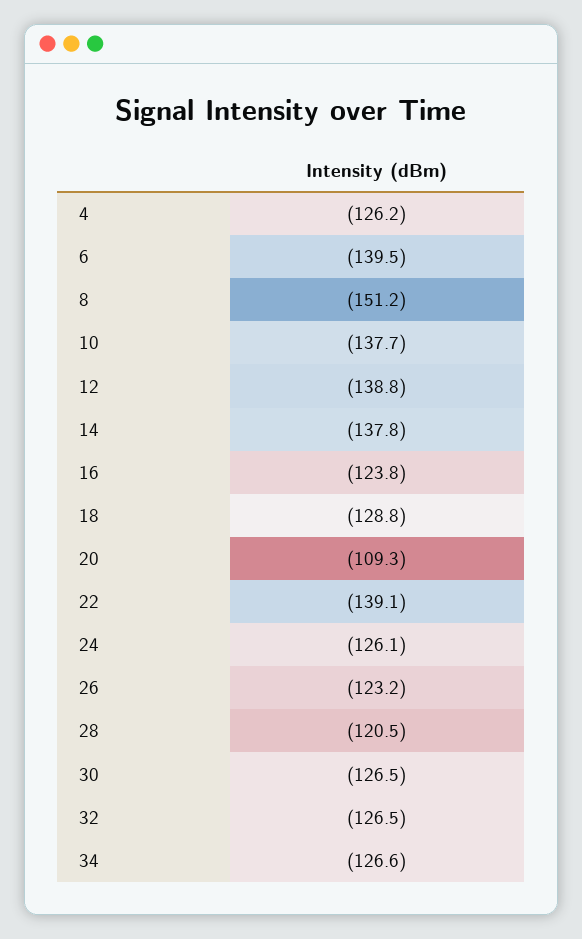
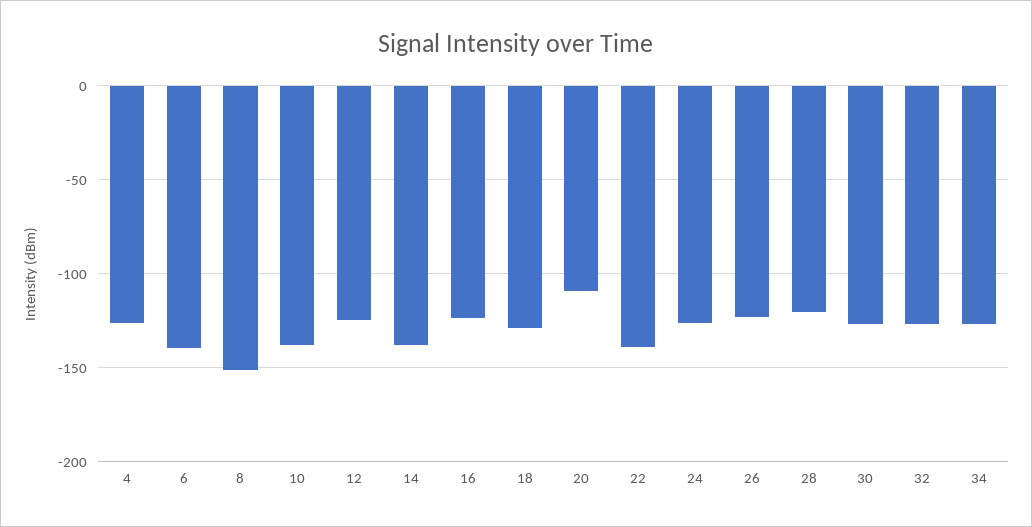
  {
    "4": -126.2,
    "6": -139.5,
    "8": -151.2,
    "10": -137.7,
-   "12": -138.8,
+   "12": -125,
    "14": -137.8,
    "16": -123.8,
    "18": -128.8,
    "20": -109.3,
    "22": -139.1,
    "24": -126.1,
    "26": -123.2,
    "28": -120.5,
    "30": -126.5,
    "32": -126.5,
    "34": -126.6
  }

